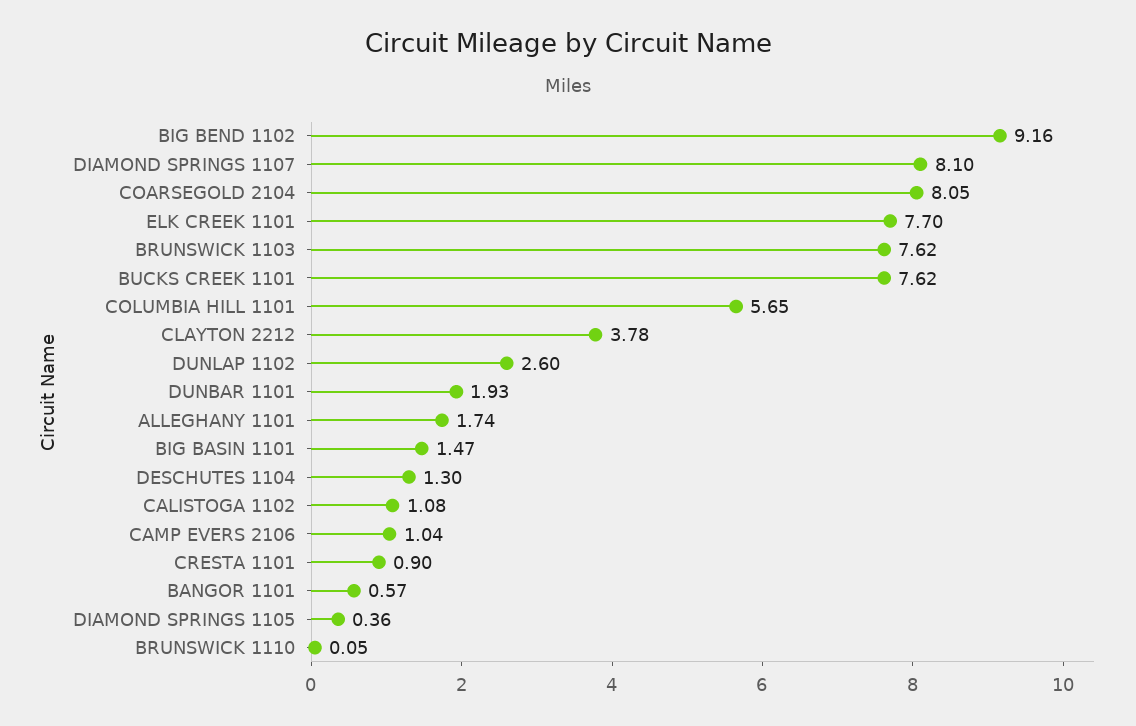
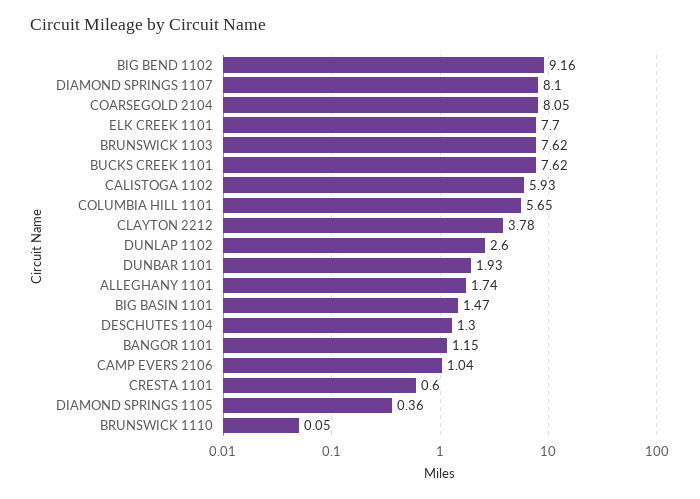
  {
    "BIG BEND 1102": 9.16,
    "DIAMOND SPRINGS 1107": 8.1,
    "COARSEGOLD 2104": 8.05,
    "ELK CREEK 1101": 7.7,
    "BRUNSWICK 1103": 7.62,
    "BUCKS CREEK 1101": 7.62,
    "COLUMBIA HILL 1101": 5.65,
    "CLAYTON 2212": 3.78,
    "DUNLAP 1102": 2.6,
    "DUNBAR 1101": 1.93,
    "ALLEGHANY 1101": 1.74,
    "BIG BASIN 1101": 1.47,
    "DESCHUTES 1104": 1.3,
-   "CALISTOGA 1102": 1.08,
+   "CALISTOGA 1102": 5.93,
    "CAMP EVERS 2106": 1.04,
-   "CRESTA 1101": 0.9,
+   "CRESTA 1101": 0.6,
-   "BANGOR 1101": 0.57,
+   "BANGOR 1101": 1.15,
    "DIAMOND SPRINGS 1105": 0.36,
    "BRUNSWICK 1110": 0.05
  }

